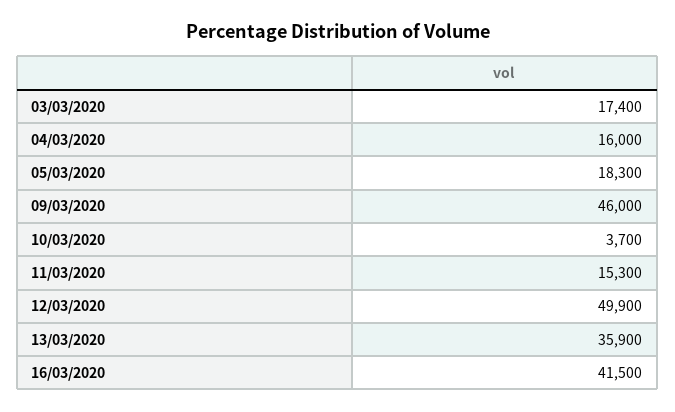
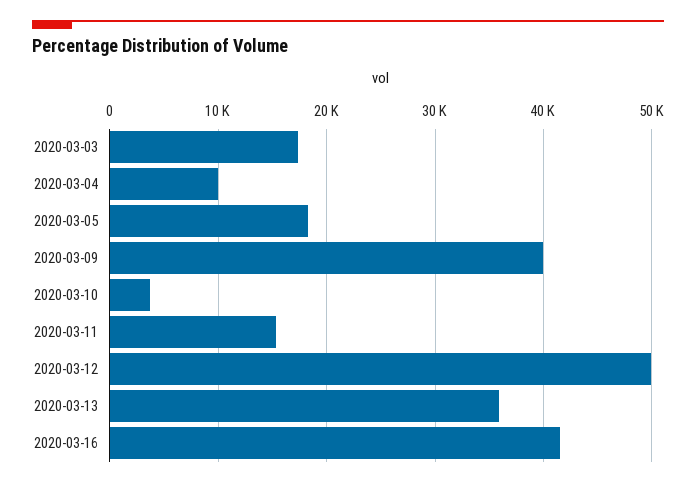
  {
    "03/03/2020": 17400,
-   "04/03/2020": 16000,
+   "04/03/2020": 10000,
    "05/03/2020": 18300,
-   "09/03/2020": 46000,
+   "09/03/2020": 40000,
    "10/03/2020": 3700,
    "11/03/2020": 15300,
    "12/03/2020": 49900,
    "13/03/2020": 35900,
    "16/03/2020": 41500
  }

